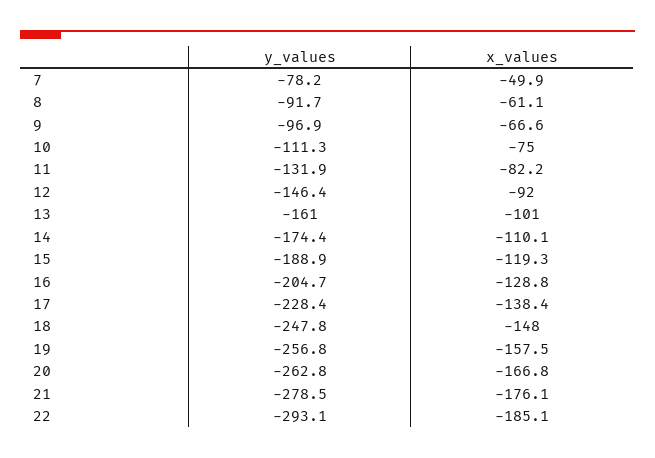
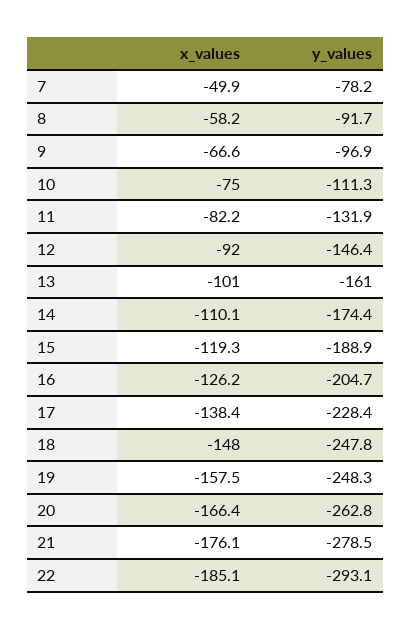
  {
    "y_values": {
      "7": -78.2,
      "8": -91.7,
      "9": -96.9,
      "10": -111.3,
      "11": -131.9,
      "12": -146.4,
      "13": -161,
      "14": -174.4,
      "15": -188.9,
      "16": -204.7,
      "17": -228.4,
      "18": -247.8,
-     "19": -256.8,
+     "19": -248.3,
      "20": -262.8,
      "21": -278.5,
      "22": -293.1
    },
    "x_values": {
      "7": -49.9,
-     "8": -61.1,
+     "8": -58.2,
      "9": -66.6,
      "10": -75,
      "11": -82.2,
      "12": -92,
      "13": -101,
      "14": -110.1,
      "15": -119.3,
-     "16": -128.8,
+     "16": -126.2,
      "17": -138.4,
      "18": -148,
      "19": -157.5,
-     "20": -166.8,
+     "20": -166.4,
      "21": -176.1,
      "22": -185.1
    }
  }

